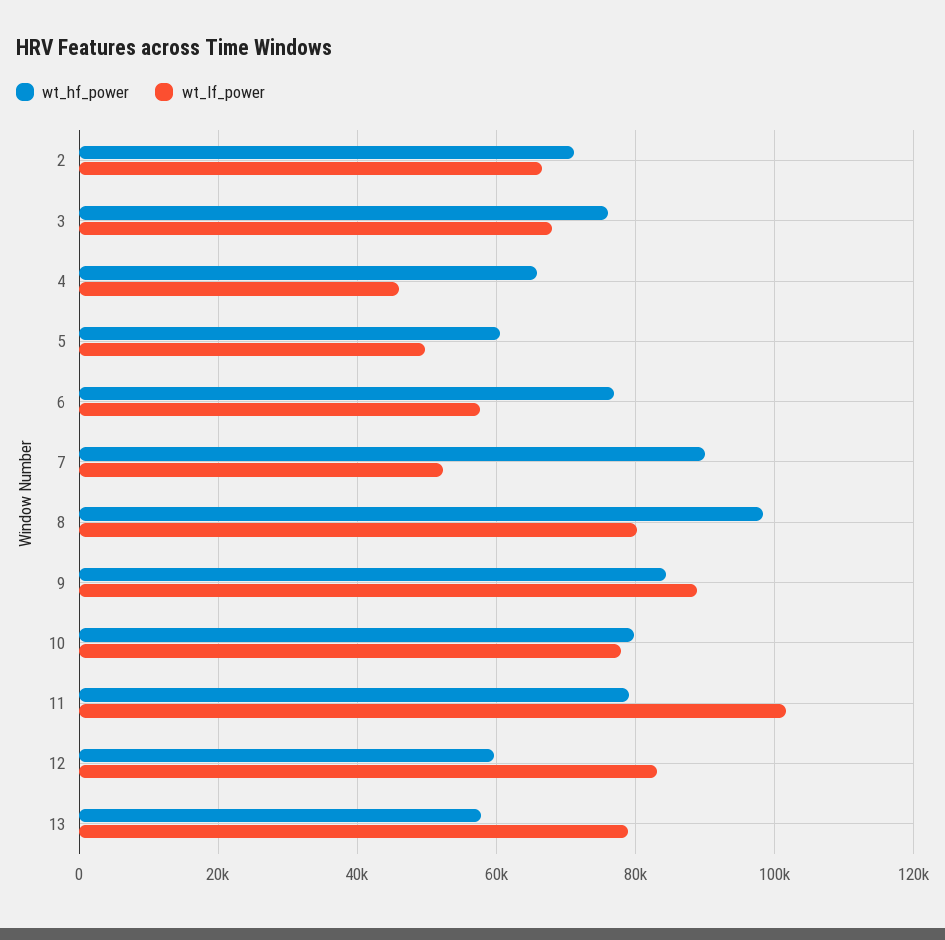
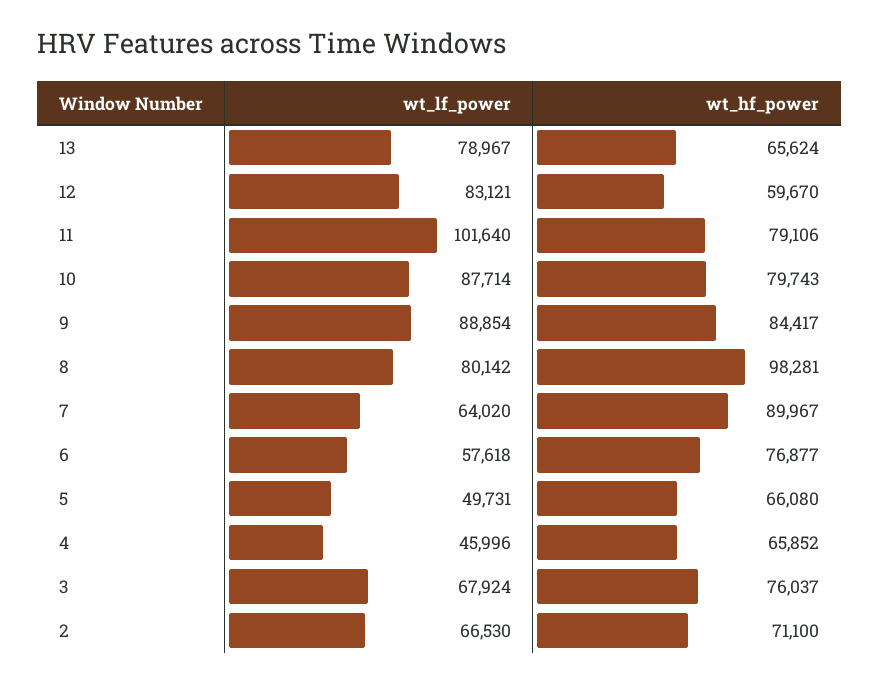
  {
    "wt_hf_power": {
      "2": 71100,
      "3": 76037,
      "4": 65852,
-     "5": 60000,
+     "5": 66080,
      "6": 76877,
      "7": 89967,
      "8": 98281,
      "9": 84417,
      "10": 79743,
      "11": 79106,
      "12": 59670,
-     "13": 58000
+     "13": 65624
    },
    "wt_lf_power": {
      "2": 66530,
      "3": 67924,
      "4": 45996,
      "5": 49731,
      "6": 57618,
-     "7": 52000,
+     "7": 64020,
      "8": 80142,
      "9": 88854,
-     "10": 78000,
+     "10": 87714,
      "11": 101640,
      "12": 83121,
      "13": 78967
    }
  }

